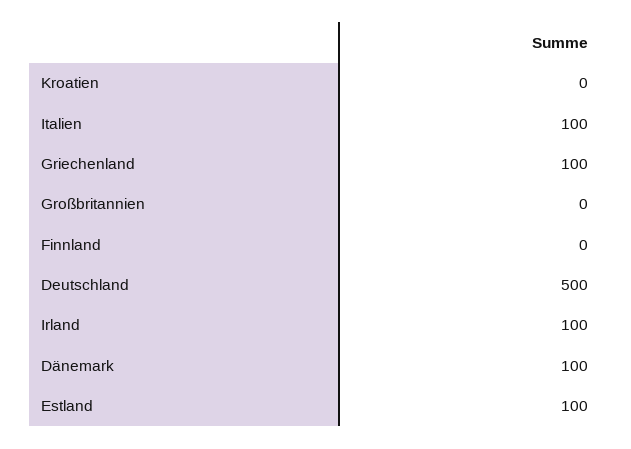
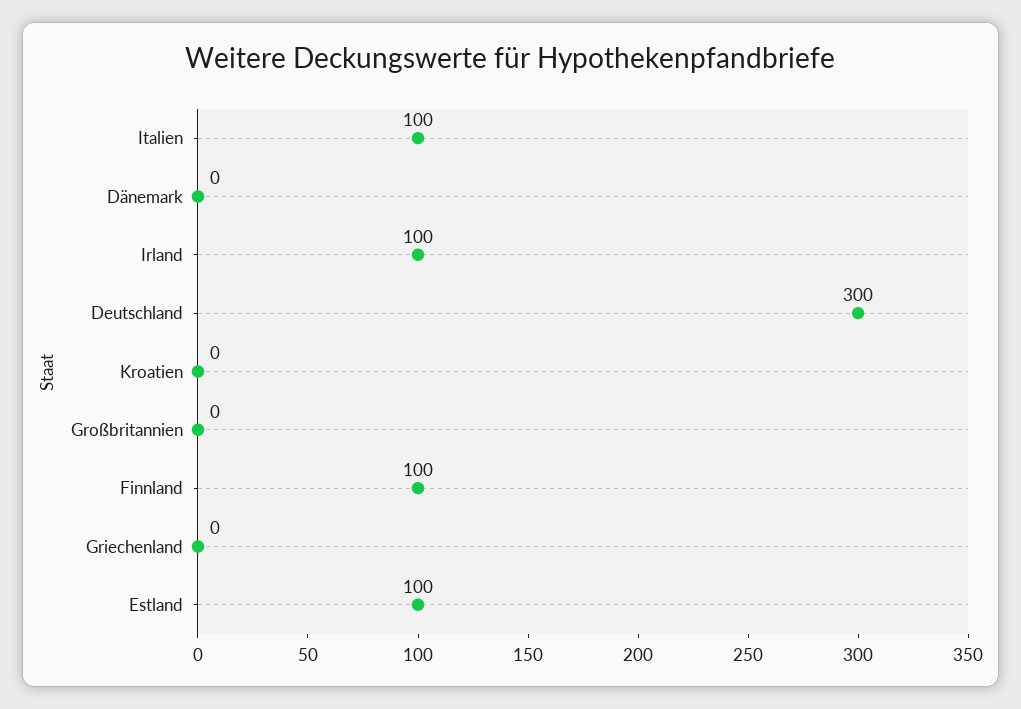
  {
    "Kroatien": 0,
    "Italien": 100,
-   "Griechenland": 100,
+   "Griechenland": 0,
    "Großbritannien": 0,
-   "Finnland": 0,
+   "Finnland": 100,
-   "Deutschland": 500,
+   "Deutschland": 300,
    "Irland": 100,
-   "Dänemark": 100,
+   "Dänemark": 0,
    "Estland": 100
  }

